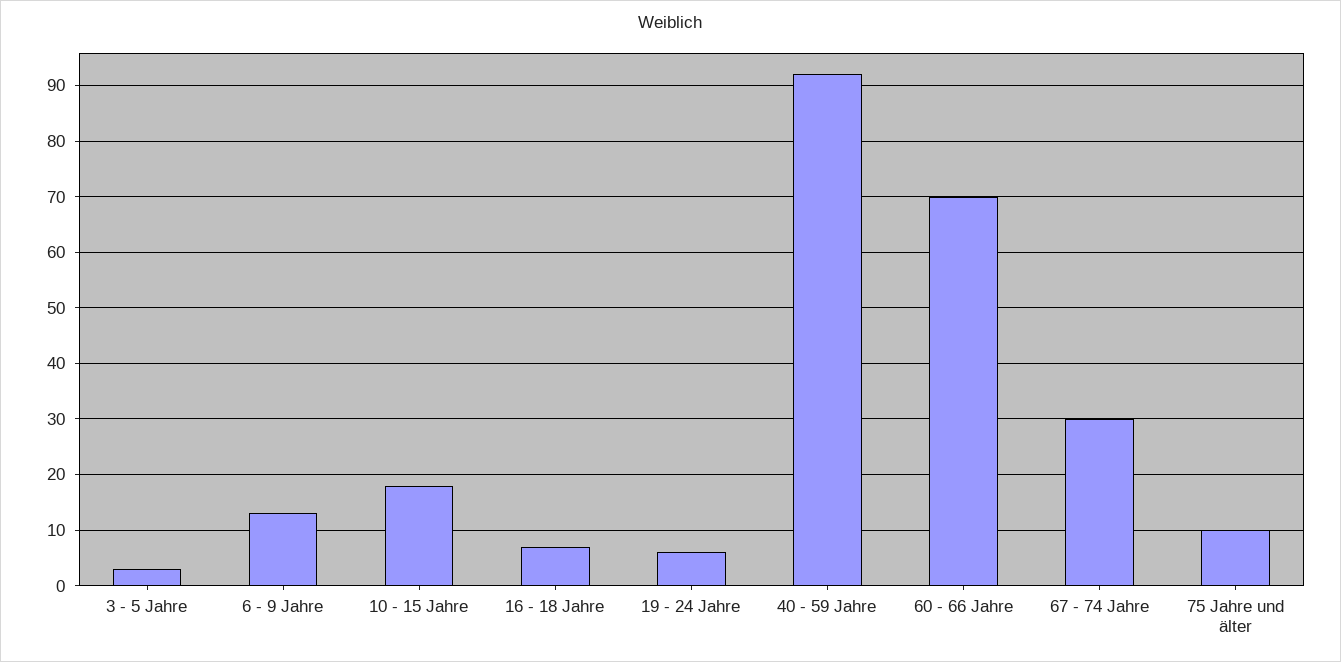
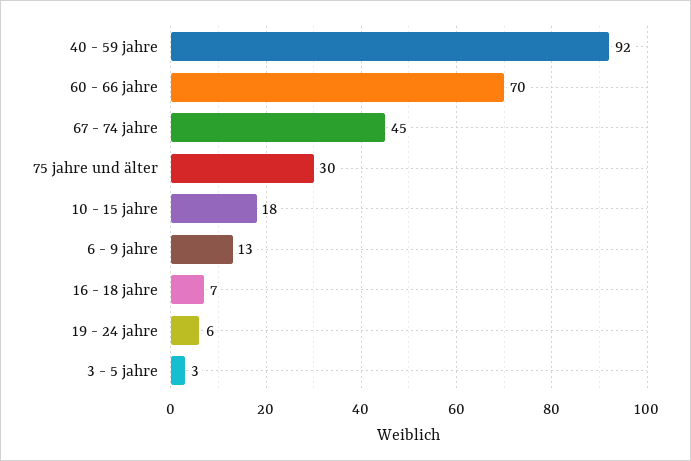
  {
    "3 - 5 Jahre": 3,
    "6 - 9 Jahre": 13,
    "10 - 15 Jahre": 18,
    "16 - 18 Jahre": 7,
    "19 - 24 Jahre": 6,
    "40 - 59 Jahre": 92,
    "60 - 66 Jahre": 70,
-   "67 - 74 Jahre": 30,
+   "67 - 74 Jahre": 45,
-   "75 Jahre und älter": 10
+   "75 Jahre und älter": 30
  }

